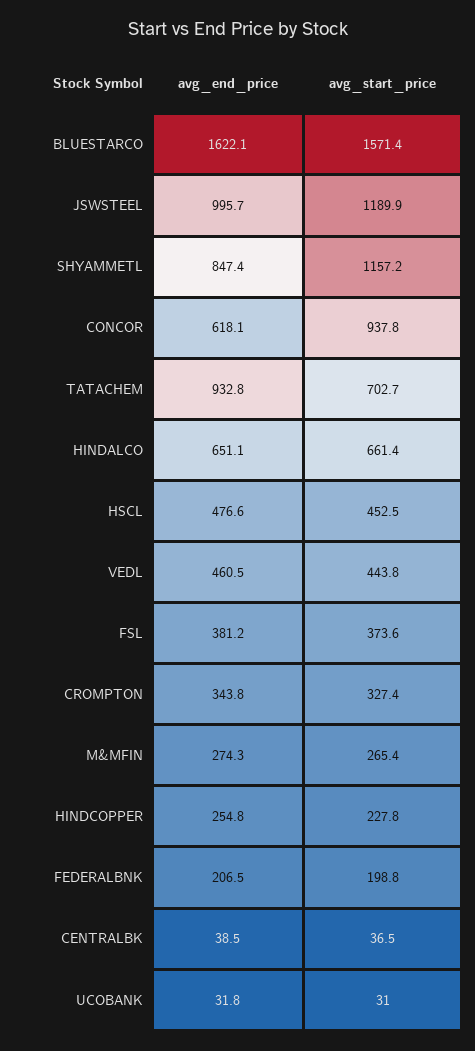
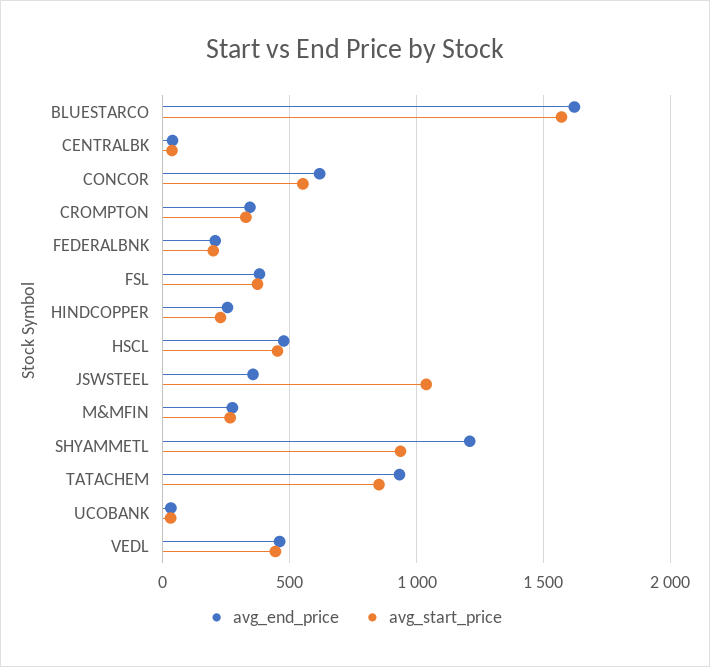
  {
    "avg_end_price": {
      "BLUESTARCO": 1622.1,
-     "JSWSTEEL": 995.7,
+     "JSWSTEEL": 350,
-     "SHYAMMETL": 847.4,
+     "SHYAMMETL": 1200,
      "CONCOR": 618.1,
      "TATACHEM": 932.8,
-     "HINDALCO": 651.1,
      "HSCL": 476.6,
      "VEDL": 460.5,
      "FSL": 381.2,
      "CROMPTON": 343.8,
      "M&MFIN": 274.3,
      "HINDCOPPER": 254.8,
      "FEDERALBNK": 206.5,
      "CENTRALBK": 38.5,
      "UCOBANK": 31.8
    },
    "avg_start_price": {
      "BLUESTARCO": 1571.4,
-     "JSWSTEEL": 1189.9,
+     "JSWSTEEL": 1050,
-     "SHYAMMETL": 1157.2,
+     "SHYAMMETL": 950,
-     "CONCOR": 937.8,
+     "CONCOR": 550,
-     "TATACHEM": 702.7,
+     "TATACHEM": 850,
-     "HINDALCO": 661.4,
      "HSCL": 452.5,
      "VEDL": 443.8,
      "FSL": 373.6,
      "CROMPTON": 327.4,
      "M&MFIN": 265.4,
      "HINDCOPPER": 227.8,
      "FEDERALBNK": 198.8,
      "CENTRALBK": 36.5,
      "UCOBANK": 31
    }
  }

